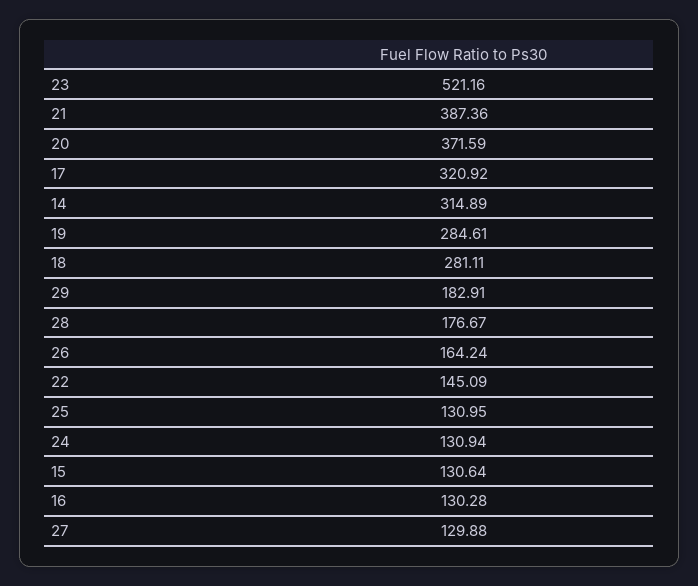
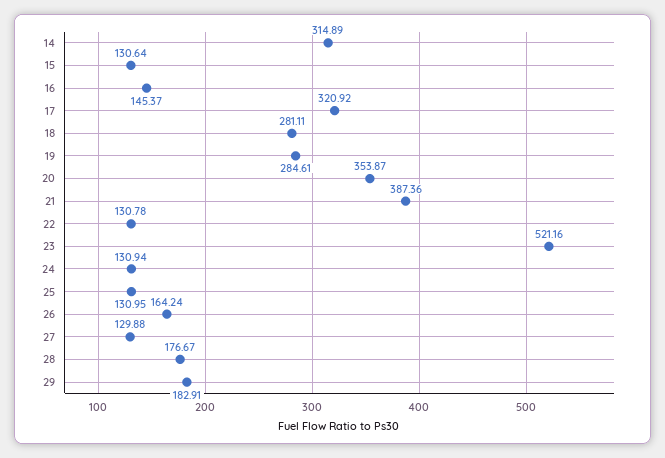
  {
    "23": 521.16,
    "21": 387.36,
-   "20": 371.59,
+   "20": 353.87,
    "17": 320.92,
    "14": 314.89,
    "19": 284.61,
    "18": 281.11,
    "29": 182.91,
    "28": 176.67,
    "26": 164.24,
-   "22": 145.09,
+   "22": 130.78,
    "25": 130.95,
    "24": 130.94,
    "15": 130.64,
-   "16": 130.28,
+   "16": 145.37,
    "27": 129.88
  }

